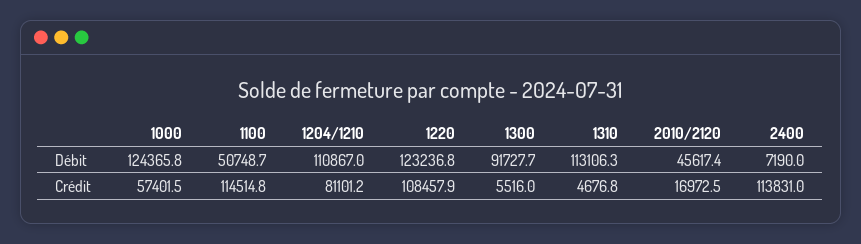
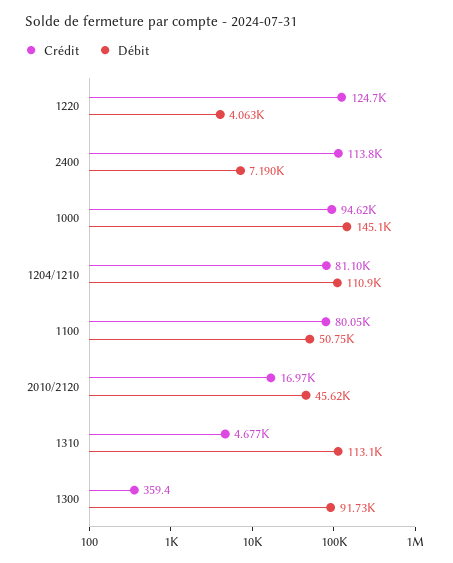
  {
    "Débit": {
-     "1000": 124365.8,
+     "1000": 145100,
      "1100": 50748.7,
      "1204/1210": 110867,
-     "1220": 123236.8,
+     "1220": 4063,
      "1300": 91727.7,
      "1310": 113106.3,
      "2010/2120": 45617.4,
      "2400": 7190
    },
    "Crédit": {
-     "1000": 57401.5,
+     "1000": 94620,
-     "1100": 114514.8,
+     "1100": 80050,
      "1204/1210": 81101.2,
-     "1220": 108457.9,
+     "1220": 124700,
-     "1300": 5516,
+     "1300": 359.4,
      "1310": 4676.8,
      "2010/2120": 16972.5,
      "2400": 113831
    }
  }

